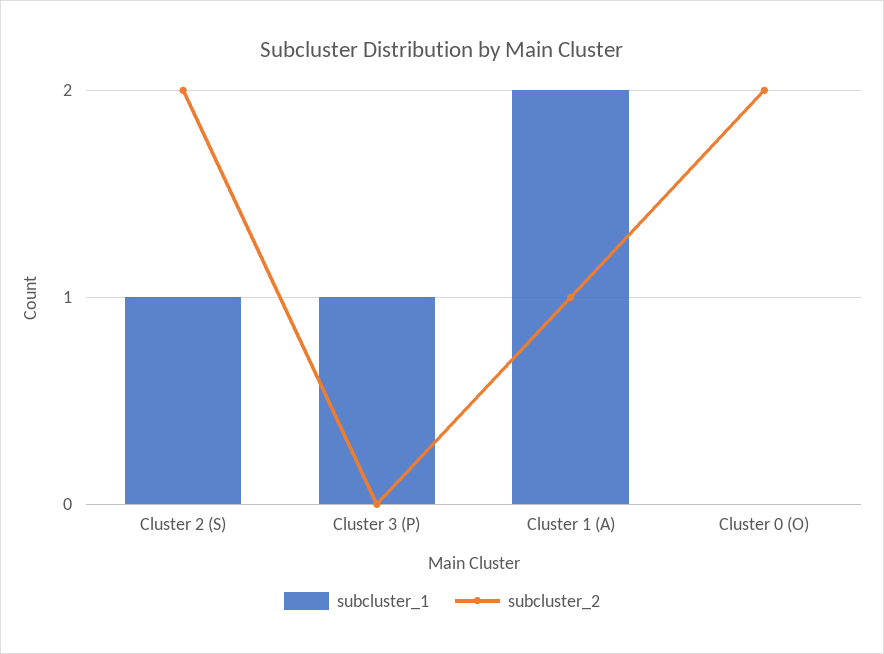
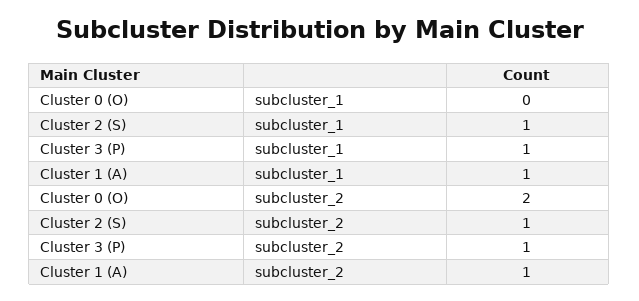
  {
    "subcluster_1": {
      "Cluster 2 (S)": 1,
      "Cluster 3 (P)": 1,
-     "Cluster 1 (A)": 2,
+     "Cluster 1 (A)": 1,
      "Cluster 0 (O)": 0
    },
    "subcluster_2": {
-     "Cluster 2 (S)": 2,
+     "Cluster 2 (S)": 1,
-     "Cluster 3 (P)": 0,
+     "Cluster 3 (P)": 1,
      "Cluster 1 (A)": 1,
      "Cluster 0 (O)": 2
    }
  }

